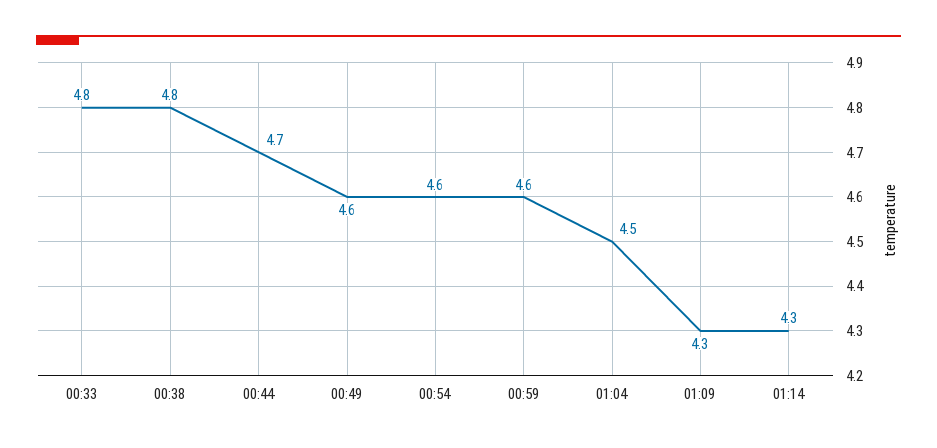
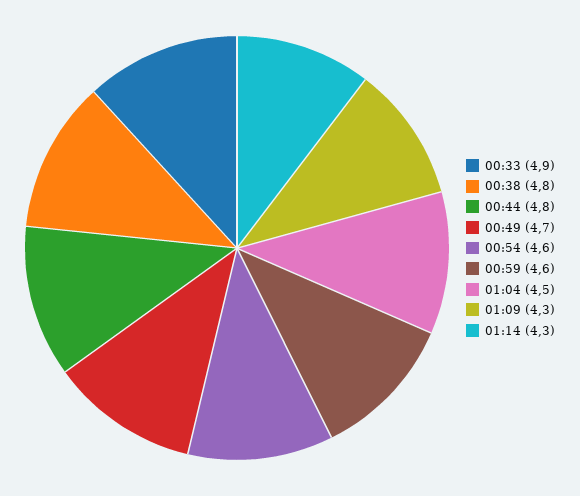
  {
-   "00:33": 4.8,
+   "00:33": 4.9,
    "00:38": 4.8,
-   "00:44": 4.7,
+   "00:44": 4.8,
-   "00:49": 4.6,
+   "00:49": 4.7,
    "00:54": 4.6,
    "00:59": 4.6,
    "01:04": 4.5,
    "01:09": 4.3,
    "01:14": 4.3
  }

